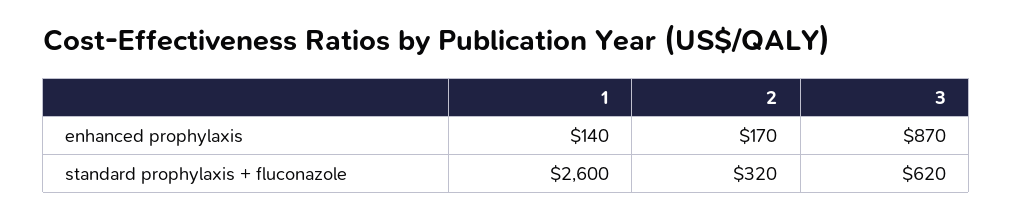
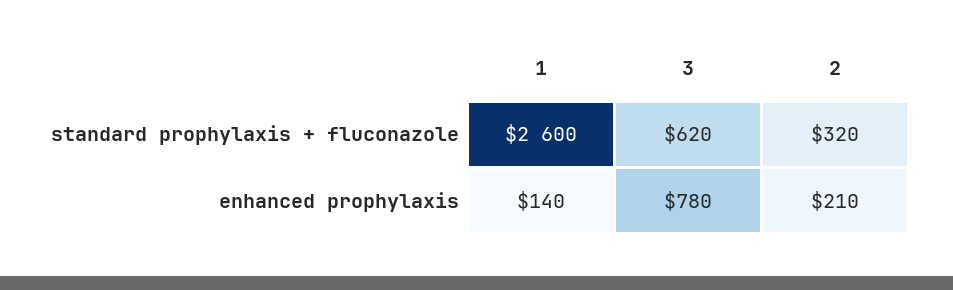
  {
    "1": {
      "enhanced prophylaxis": 140,
      "standard prophylaxis + fluconazole": 2600
    },
    "2": {
-     "enhanced prophylaxis": 170,
+     "enhanced prophylaxis": 210,
      "standard prophylaxis + fluconazole": 320
    },
    "3": {
-     "enhanced prophylaxis": 870,
+     "enhanced prophylaxis": 780,
      "standard prophylaxis + fluconazole": 620
    }
  }

